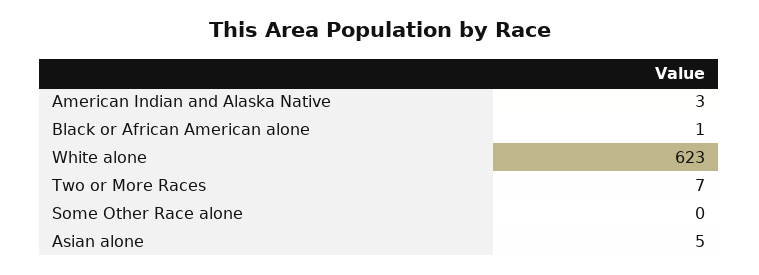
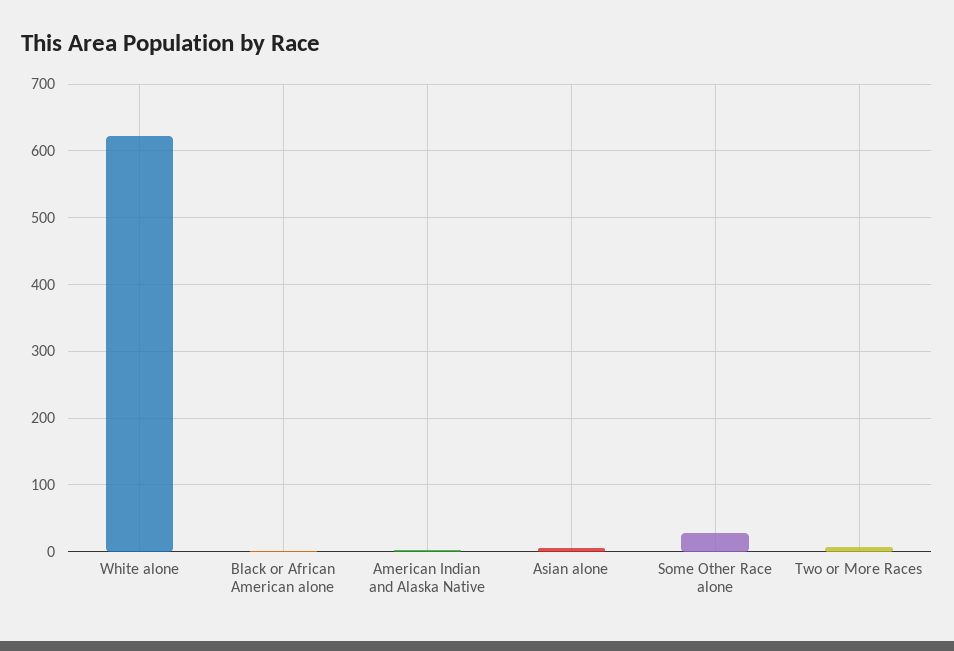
  {
    "American Indian and Alaska Native": 3,
    "Black or African American alone": 1,
    "White alone": 623,
    "Two or More Races": 7,
-   "Some Other Race alone": 0,
+   "Some Other Race alone": 30,
    "Asian alone": 5
  }

